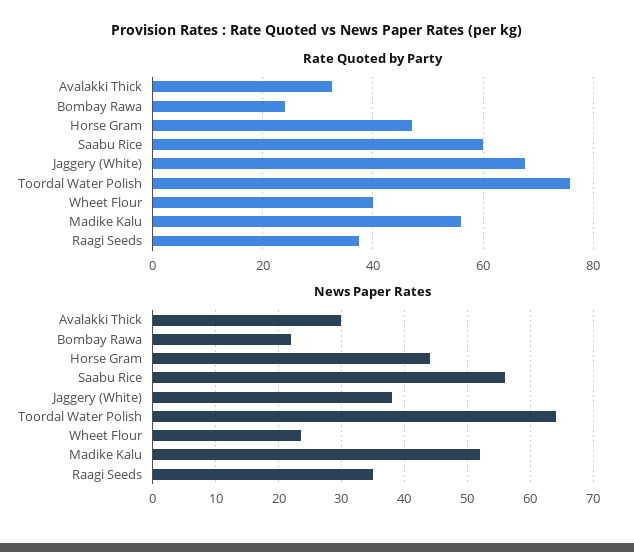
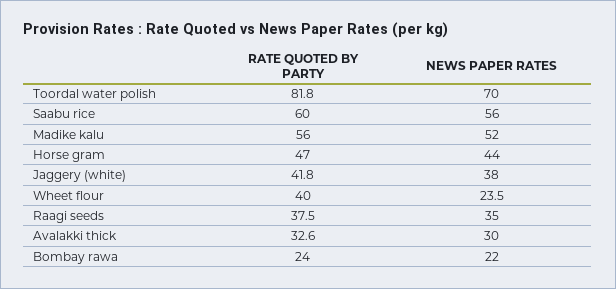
  {
    "Rate Quoted by Party": {
      "Avalakki Thick": 32.6,
      "Bombay Rawa": 24,
      "Horse Gram": 47,
      "Saabu Rice": 60,
-     "Jaggery (White)": 68,
+     "Jaggery (White)": 41.8,
-     "Toordal Water Polish": 76,
+     "Toordal Water Polish": 81.8,
      "Wheet Flour": 40,
      "Madike Kalu": 56,
      "Raagi Seeds": 37.5
    },
    "News Paper Rates": {
      "Avalakki Thick": 30,
      "Bombay Rawa": 22,
      "Horse Gram": 44,
      "Saabu Rice": 56,
      "Jaggery (White)": 38,
-     "Toordal Water Polish": 64,
+     "Toordal Water Polish": 70,
      "Wheet Flour": 23.5,
      "Madike Kalu": 52,
      "Raagi Seeds": 35
    }
  }

